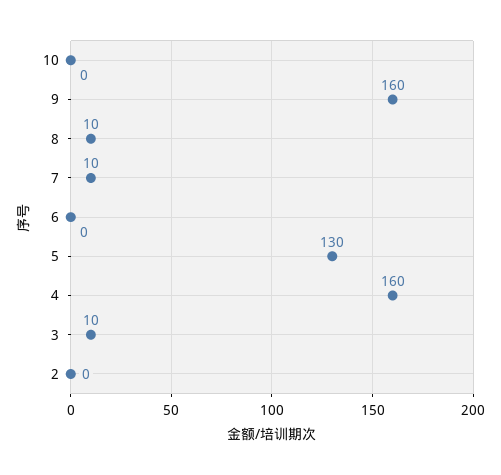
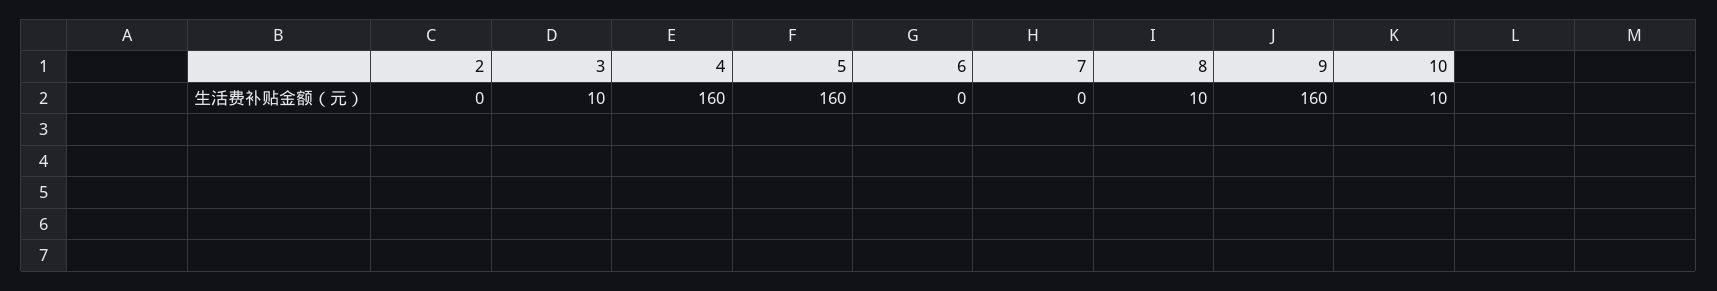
  {
-   "10": 0,
+   "10": 10,
    "9": 160,
    "8": 10,
-   "7": 10,
+   "7": 0,
    "6": 0,
-   "5": 130,
+   "5": 160,
    "4": 160,
    "3": 10,
    "2": 0
  }

